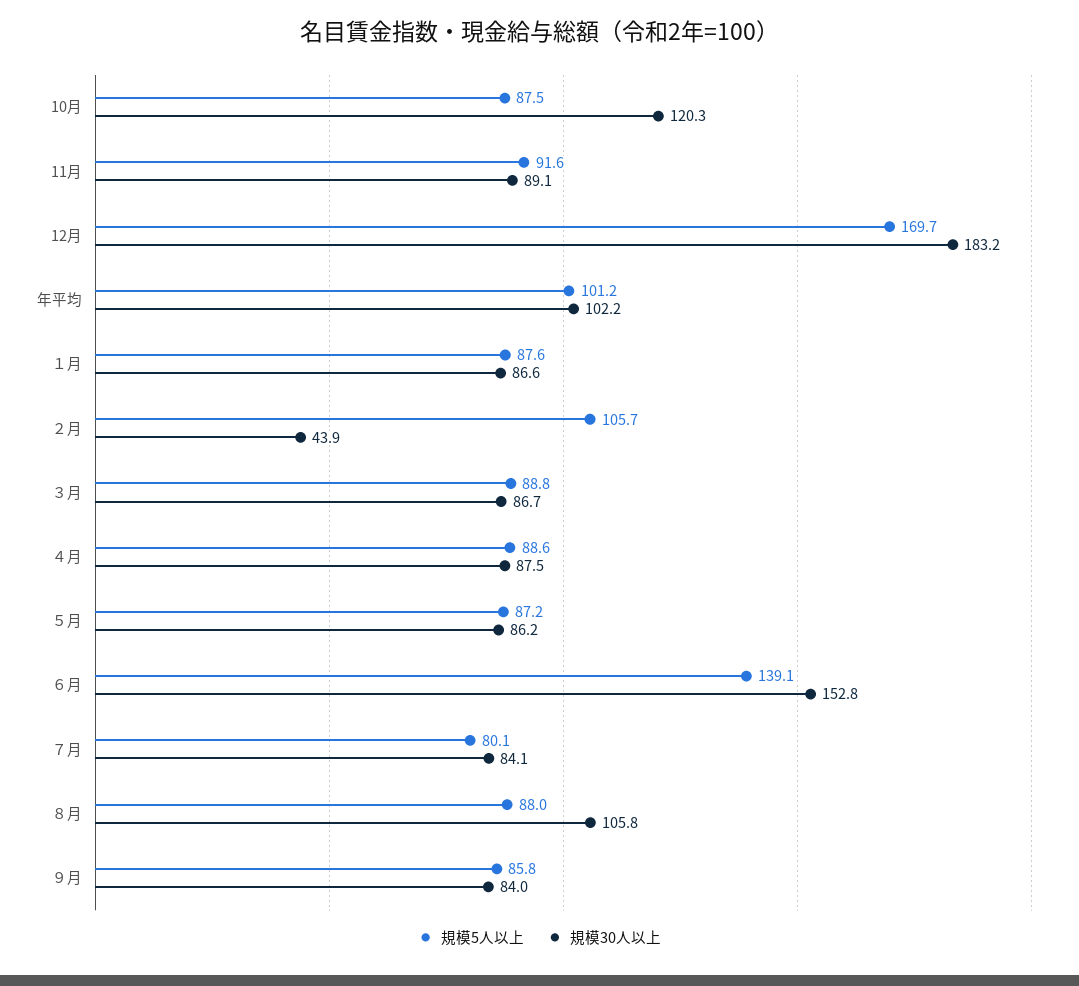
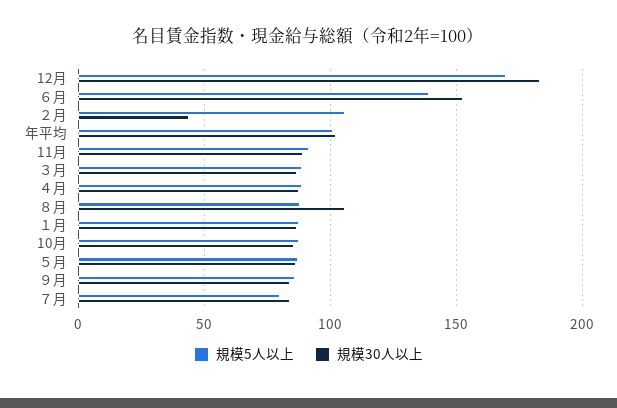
  {
    "規模5人以上": {
      "10月": 87.5,
      "11月": 91.6,
      "12月": 169.7,
      "年平均": 101.2,
      "１月": 87.6,
      "２月": 105.7,
      "３月": 88.8,
      "４月": 88.6,
      "５月": 87.2,
      "６月": 139.1,
      "７月": 80.1,
      "８月": 88,
      "９月": 85.8
    },
    "規模30人以上": {
-     "10月": 120.3,
+     "10月": 85,
      "11月": 89.1,
      "12月": 183.2,
      "年平均": 102.2,
      "１月": 86.6,
      "２月": 43.9,
      "３月": 86.7,
      "４月": 87.5,
      "５月": 86.2,
      "６月": 152.8,
      "７月": 84.1,
      "８月": 105.8,
      "９月": 84
    }
  }

